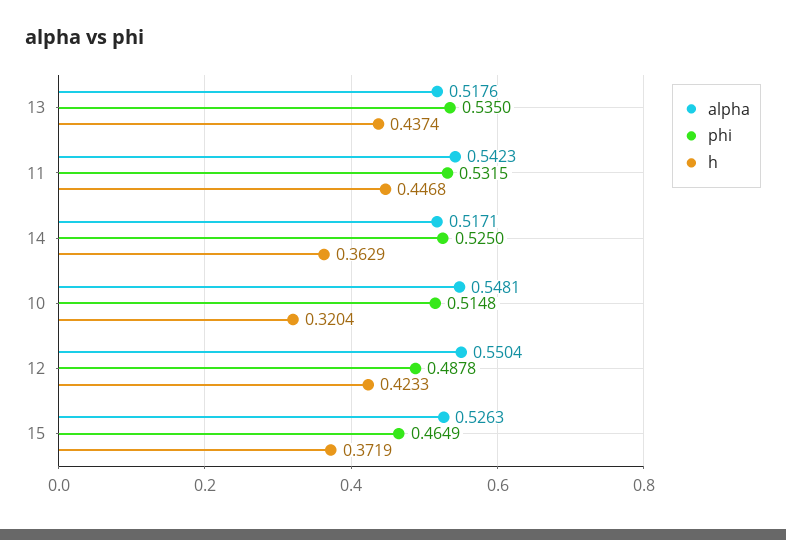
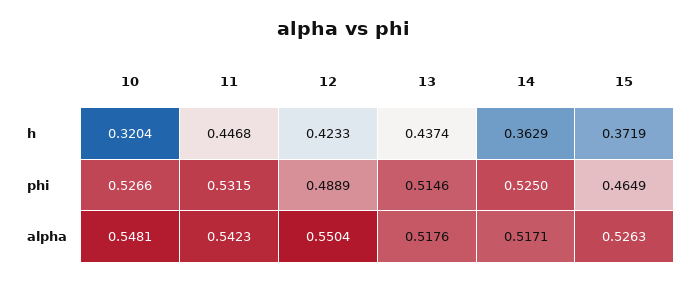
  {
    "alpha": {
      "13": 0.5176,
      "11": 0.5423,
      "14": 0.5171,
      "10": 0.5481,
      "12": 0.5504,
      "15": 0.5263
    },
    "phi": {
-     "13": 0.535,
+     "13": 0.5146,
      "11": 0.5315,
      "14": 0.525,
-     "10": 0.5148,
+     "10": 0.5266,
-     "12": 0.4878,
+     "12": 0.4889,
      "15": 0.4649
    },
    "h": {
      "13": 0.4374,
      "11": 0.4468,
      "14": 0.3629,
      "10": 0.3204,
      "12": 0.4233,
      "15": 0.3719
    }
  }

